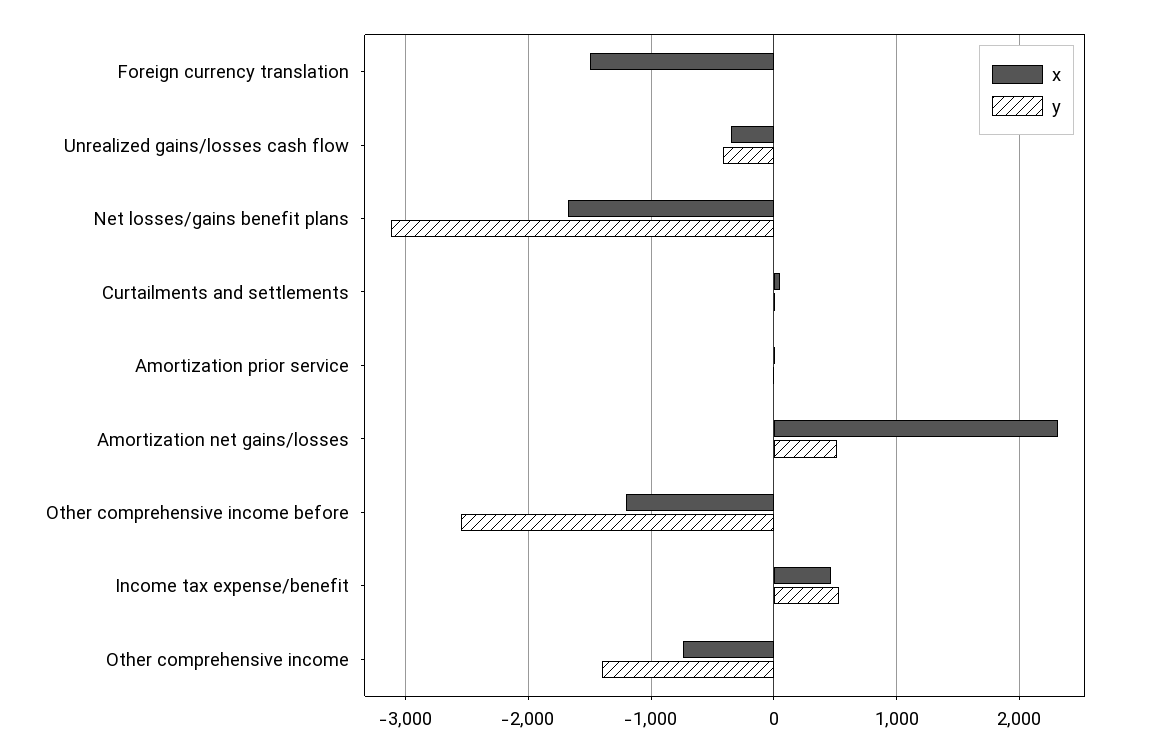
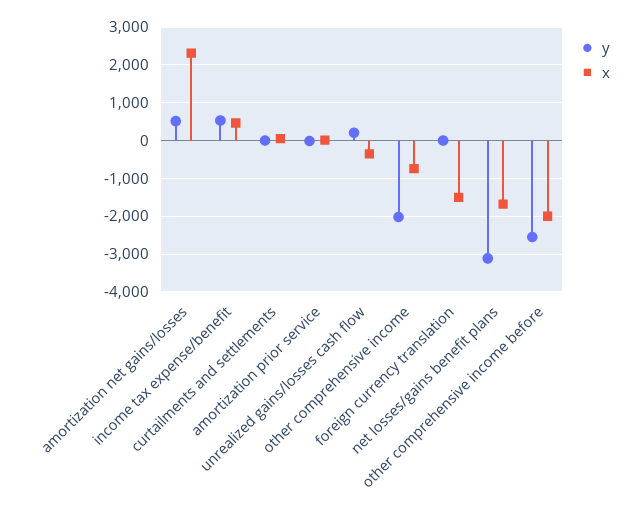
  {
    "x": {
      "Foreign currency translation": -1500,
      "Unrealized gains/losses cash flow": -300,
      "Net losses/gains benefit plans": -1700,
      "Curtailments and settlements": 100,
      "Amortization prior service": 0,
      "Amortization net gains/losses": 2300,
-     "Other comprehensive income before": -1200,
+     "Other comprehensive income before": -2000,
      "Income tax expense/benefit": 500,
      "Other comprehensive income": -700
    },
    "y": {
      "Foreign currency translation": 0,
-     "Unrealized gains/losses cash flow": -400,
+     "Unrealized gains/losses cash flow": 200,
      "Net losses/gains benefit plans": -3100,
      "Curtailments and settlements": 0,
      "Amortization prior service": 0,
      "Amortization net gains/losses": 500,
      "Other comprehensive income before": -2600,
      "Income tax expense/benefit": 500,
-     "Other comprehensive income": -1400
+     "Other comprehensive income": -2000
    }
  }

